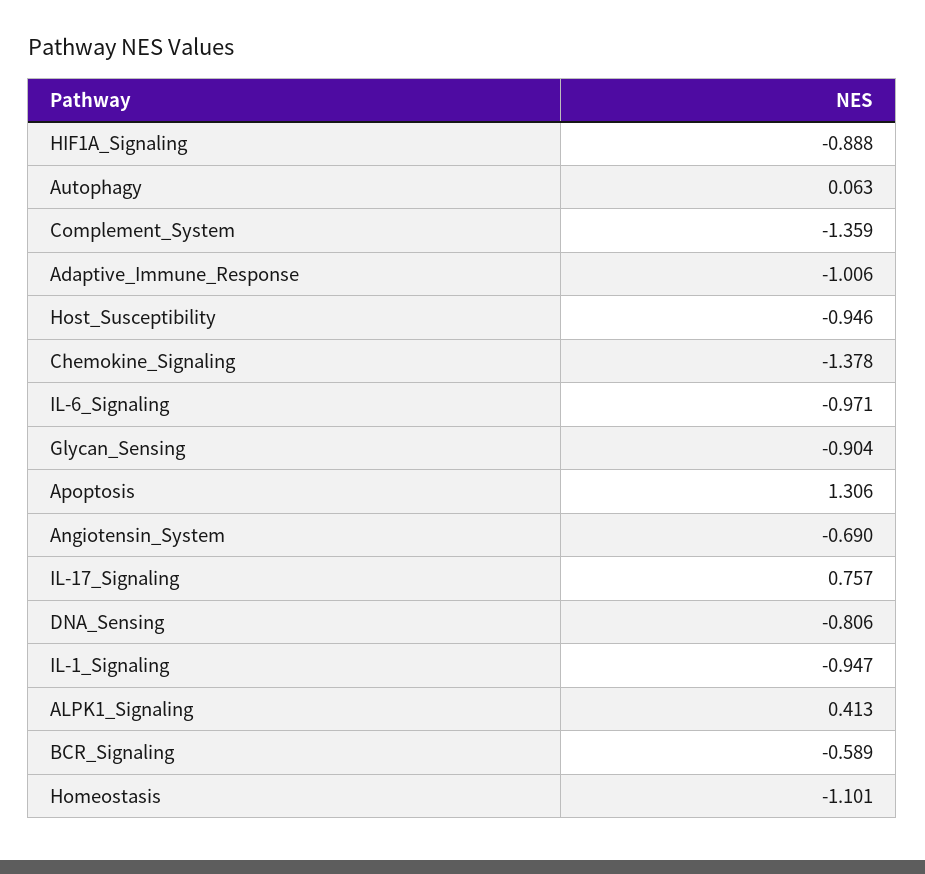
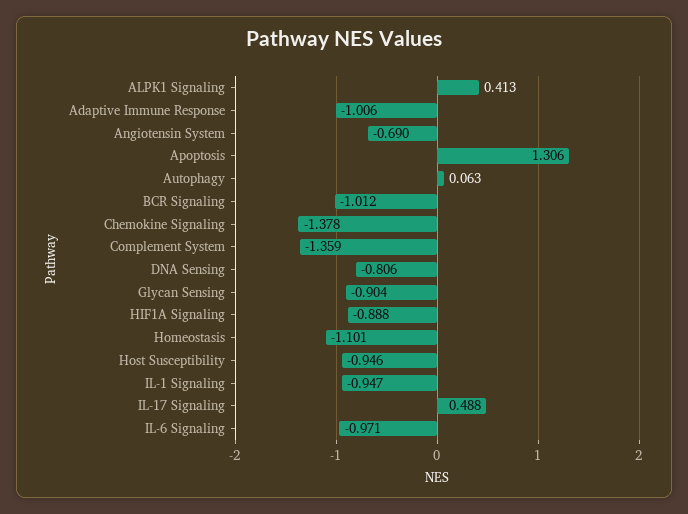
  {
    "HIF1A_Signaling": -0.888,
    "Autophagy": 0.063,
    "Complement_System": -1.359,
    "Adaptive_Immune_Response": -1.006,
    "Host_Susceptibility": -0.946,
    "Chemokine_Signaling": -1.378,
    "IL-6_Signaling": -0.971,
    "Glycan_Sensing": -0.904,
    "Apoptosis": 1.306,
    "Angiotensin_System": -0.69,
-   "IL-17_Signaling": 0.757,
+   "IL-17_Signaling": 0.488,
    "DNA_Sensing": -0.806,
    "IL-1_Signaling": -0.947,
    "ALPK1_Signaling": 0.413,
-   "BCR_Signaling": -0.589,
+   "BCR_Signaling": -1.012,
    "Homeostasis": -1.101
  }

